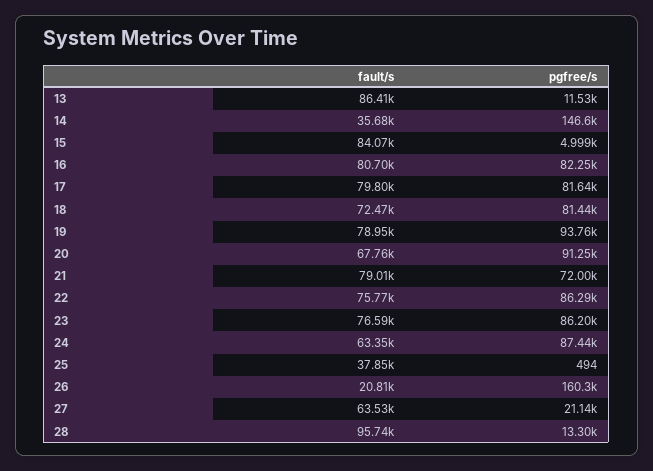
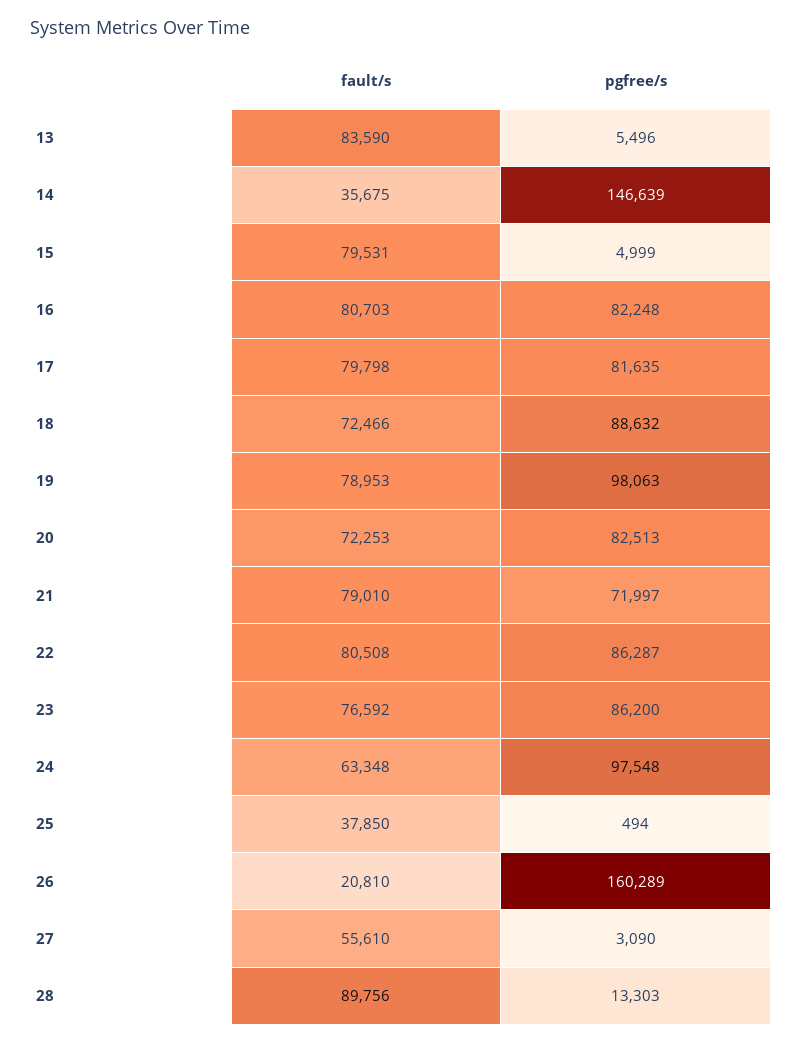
  {
    "fault/s": {
-     "13": 86410,
+     "13": 83590,
      "14": 35675,
-     "15": 84070,
+     "15": 79531,
      "16": 80703,
      "17": 79798,
      "18": 72466,
      "19": 78953,
-     "20": 67760,
+     "20": 72253,
      "21": 79010,
-     "22": 75770,
+     "22": 80508,
      "23": 76592,
      "24": 63348,
      "25": 37850,
      "26": 20810,
-     "27": 63530,
+     "27": 55610,
-     "28": 95740
+     "28": 89756
    },
    "pgfree/s": {
-     "13": 11530,
+     "13": 5496,
      "14": 146639,
      "15": 4999,
      "16": 82248,
      "17": 81635,
-     "18": 81440,
+     "18": 88632,
-     "19": 93760,
+     "19": 98063,
-     "20": 91250,
+     "20": 82513,
      "21": 71997,
      "22": 86287,
      "23": 86200,
-     "24": 87440,
+     "24": 97548,
      "25": 494,
      "26": 160289,
-     "27": 21140,
+     "27": 3090,
      "28": 13303
    }
  }

